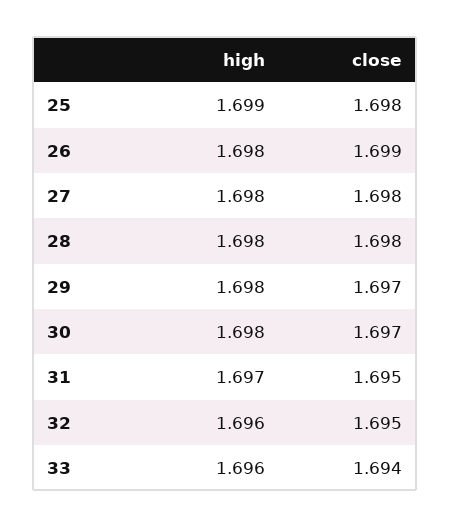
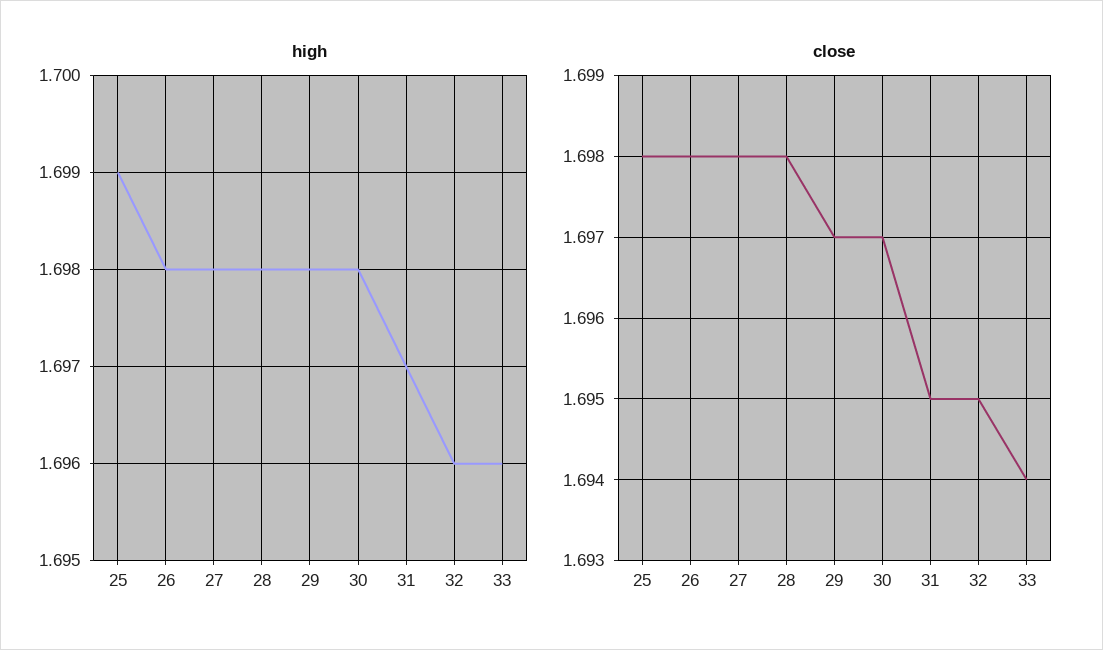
  {
    "high": {
      "25": 1.699,
      "26": 1.698,
      "27": 1.698,
      "28": 1.698,
      "29": 1.698,
      "30": 1.698,
      "31": 1.697,
      "32": 1.696,
      "33": 1.696
    },
    "close": {
      "25": 1.698,
-     "26": 1.699,
+     "26": 1.698,
      "27": 1.698,
      "28": 1.698,
      "29": 1.697,
      "30": 1.697,
      "31": 1.695,
      "32": 1.695,
      "33": 1.694
    }
  }

